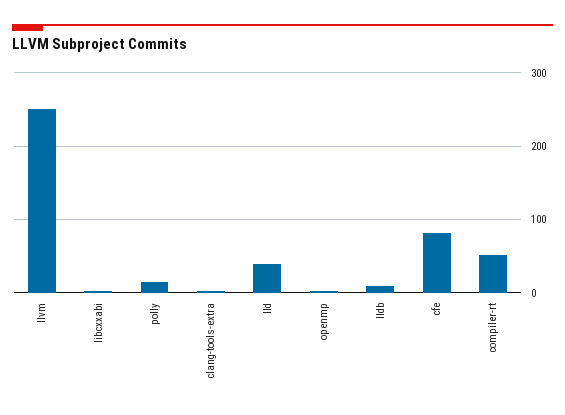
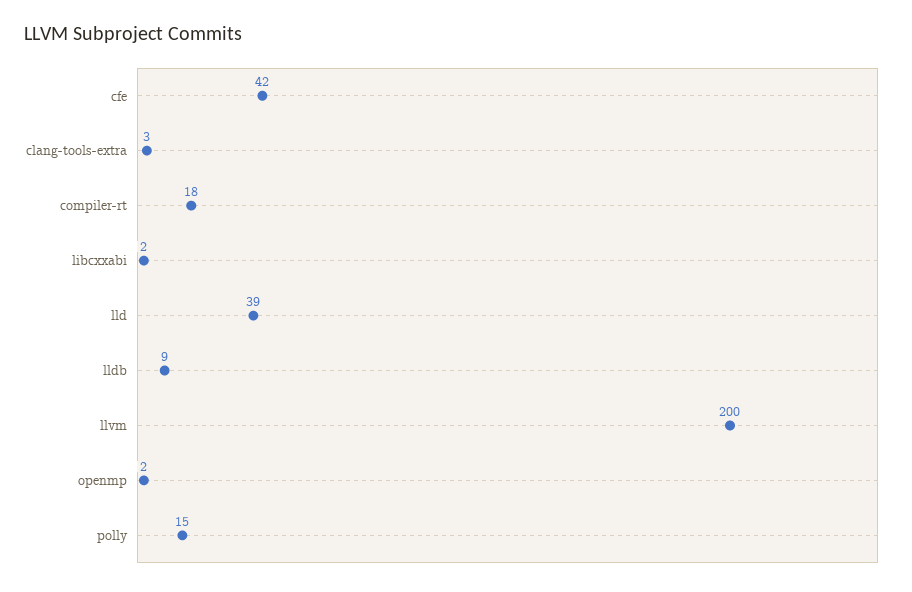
  {
-   "llvm": 250,
+   "llvm": 200,
    "libcxxabi": 2,
    "polly": 15,
    "clang-tools-extra": 3,
    "lld": 39,
    "openmp": 2,
    "lldb": 9,
-   "cfe": 80,
+   "cfe": 42,
-   "compiler-rt": 50
+   "compiler-rt": 18
  }

